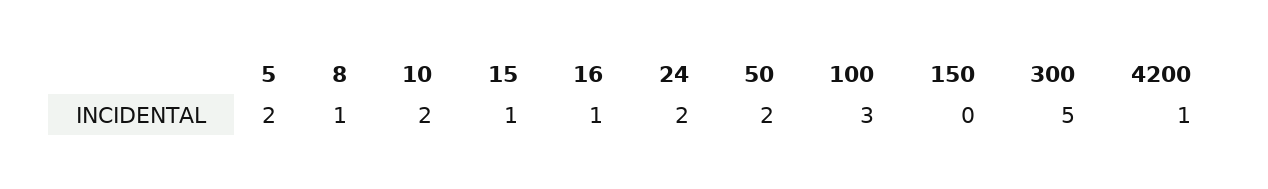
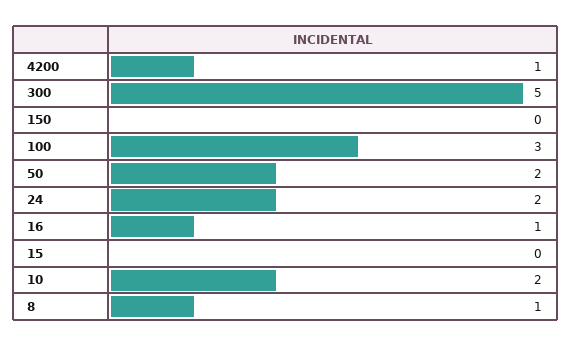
  {
-   "5": 2,
    "8": 1,
    "10": 2,
-   "15": 1,
+   "15": 0,
    "16": 1,
    "24": 2,
    "50": 2,
    "100": 3,
    "150": 0,
    "300": 5,
    "4200": 1
  }

